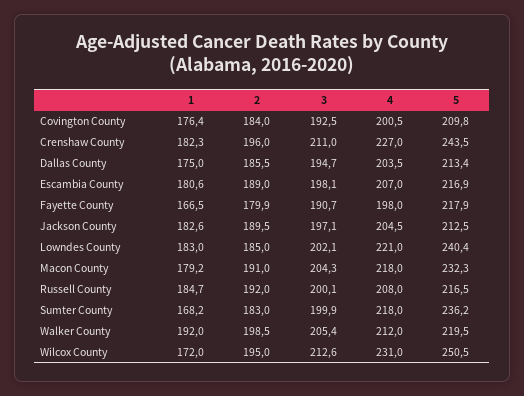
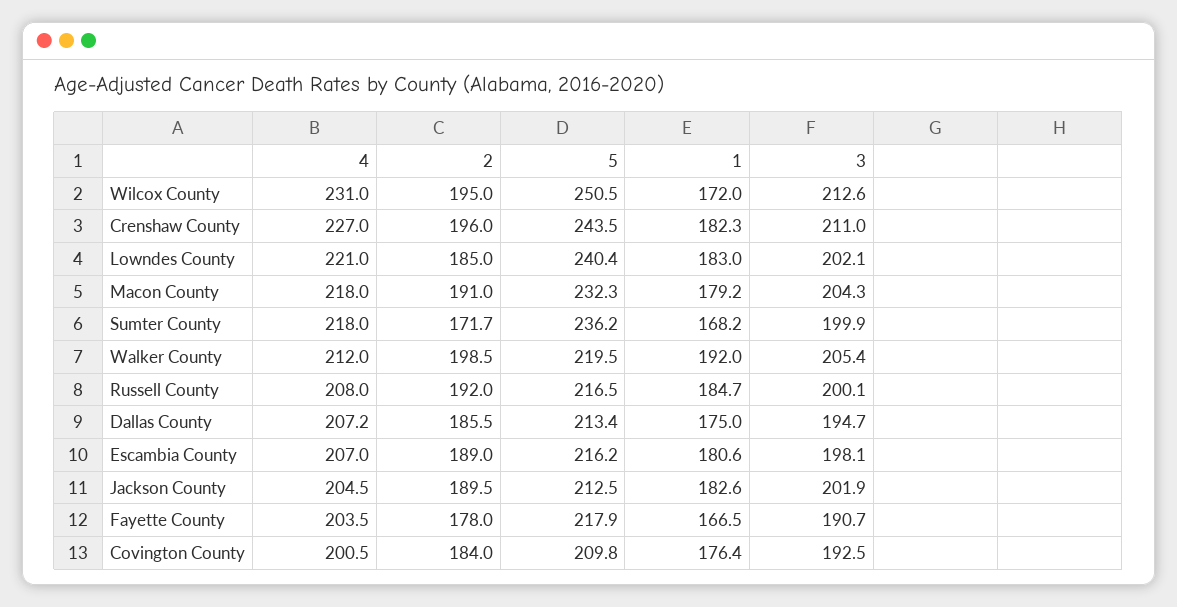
  {
    "1": {
      "Covington County": 176.4,
      "Crenshaw County": 182.3,
      "Dallas County": 175,
      "Escambia County": 180.6,
      "Fayette County": 166.5,
      "Jackson County": 182.6,
      "Lowndes County": 183,
      "Macon County": 179.2,
      "Russell County": 184.7,
      "Sumter County": 168.2,
      "Walker County": 192,
      "Wilcox County": 172
    },
    "2": {
      "Covington County": 184,
      "Crenshaw County": 196,
      "Dallas County": 185.5,
      "Escambia County": 189,
-     "Fayette County": 179.9,
+     "Fayette County": 178,
      "Jackson County": 189.5,
      "Lowndes County": 185,
      "Macon County": 191,
      "Russell County": 192,
-     "Sumter County": 183,
+     "Sumter County": 171.7,
      "Walker County": 198.5,
      "Wilcox County": 195
    },
    "3": {
      "Covington County": 192.5,
      "Crenshaw County": 211,
      "Dallas County": 194.7,
      "Escambia County": 198.1,
      "Fayette County": 190.7,
-     "Jackson County": 197.1,
+     "Jackson County": 201.9,
      "Lowndes County": 202.1,
      "Macon County": 204.3,
      "Russell County": 200.1,
      "Sumter County": 199.9,
      "Walker County": 205.4,
      "Wilcox County": 212.6
    },
    "4": {
      "Covington County": 200.5,
      "Crenshaw County": 227,
-     "Dallas County": 203.5,
+     "Dallas County": 207.2,
      "Escambia County": 207,
-     "Fayette County": 198,
+     "Fayette County": 203.5,
      "Jackson County": 204.5,
      "Lowndes County": 221,
      "Macon County": 218,
      "Russell County": 208,
      "Sumter County": 218,
      "Walker County": 212,
      "Wilcox County": 231
    },
    "5": {
      "Covington County": 209.8,
      "Crenshaw County": 243.5,
      "Dallas County": 213.4,
-     "Escambia County": 216.9,
+     "Escambia County": 216.2,
      "Fayette County": 217.9,
      "Jackson County": 212.5,
      "Lowndes County": 240.4,
      "Macon County": 232.3,
      "Russell County": 216.5,
      "Sumter County": 236.2,
      "Walker County": 219.5,
      "Wilcox County": 250.5
    }
  }

